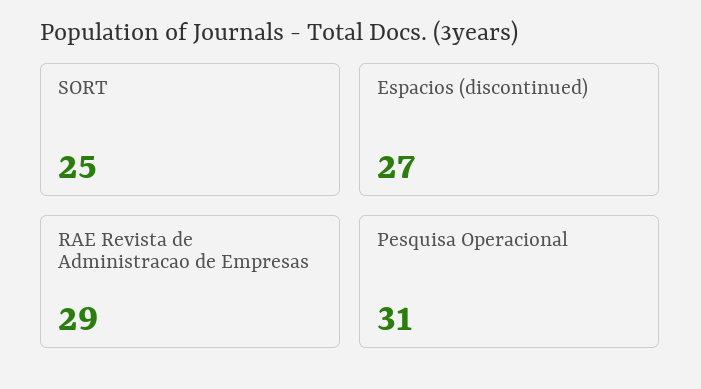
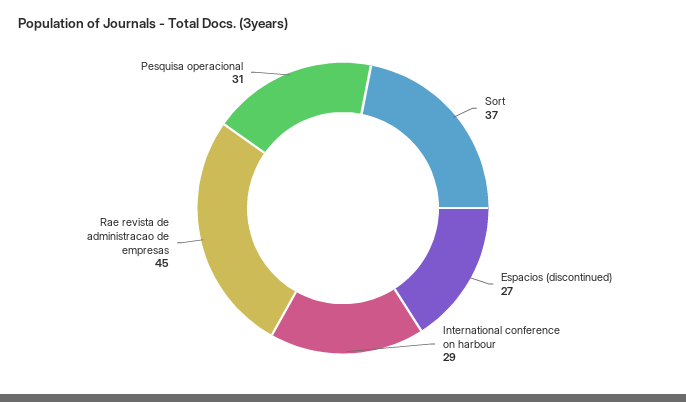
  {
-   "SORT": 25,
+   "SORT": 37,
    "Espacios (discontinued)": 27,
-   "RAE Revista de Administracao de Empresas": 29,
+   "RAE Revista de Administracao de Empresas": 45,
-   "Pesquisa Operacional": 31
+   "Pesquisa Operacional": 31,
+   "International conference on harbour": 29
  }

